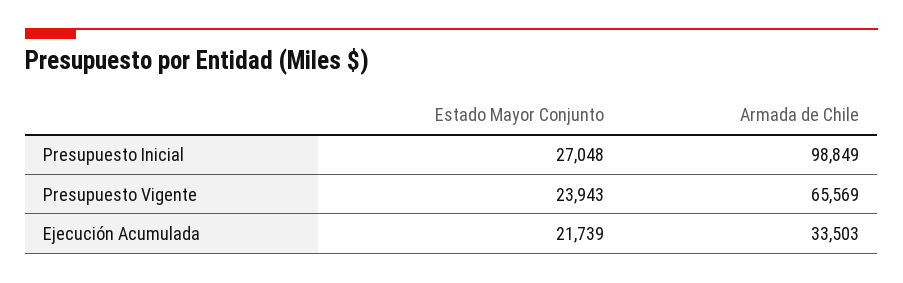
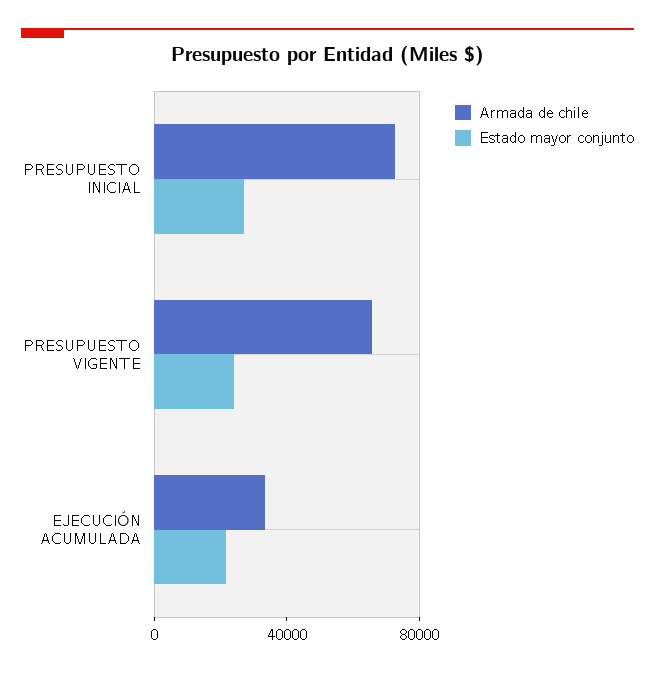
  {
    "Estado Mayor Conjunto": {
      "Presupuesto Inicial": 27048,
      "Presupuesto Vigente": 23943,
      "Ejecución Acumulada": 21739
    },
    "Armada de Chile": {
-     "Presupuesto Inicial": 98849,
+     "Presupuesto Inicial": 70000,
      "Presupuesto Vigente": 65569,
      "Ejecución Acumulada": 33503
    }
  }

